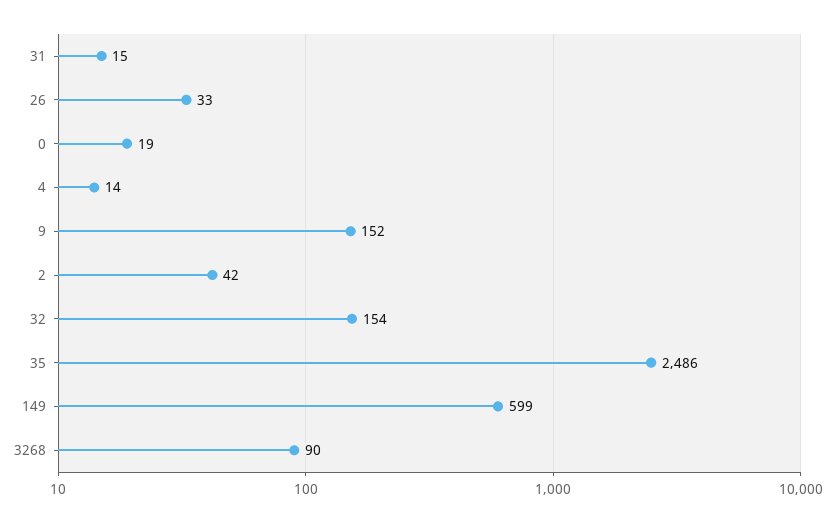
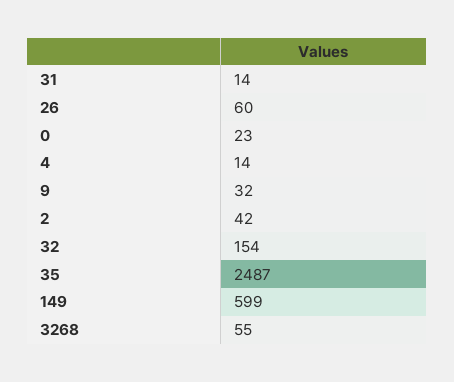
  {
-   "31": 15,
+   "31": 14,
-   "26": 33,
+   "26": 60,
-   "0": 19,
+   "0": 23,
    "4": 14,
-   "9": 152,
+   "9": 32,
    "2": 42,
    "32": 154,
-   "35": 2486,
+   "35": 2487,
    "149": 599,
-   "3268": 90
+   "3268": 55
  }

